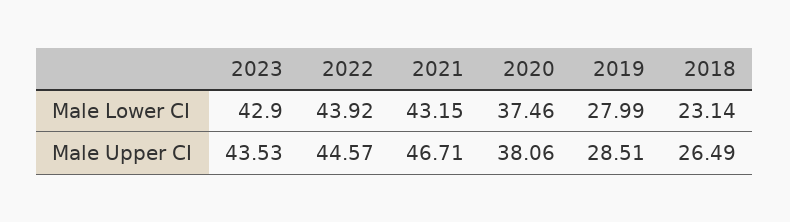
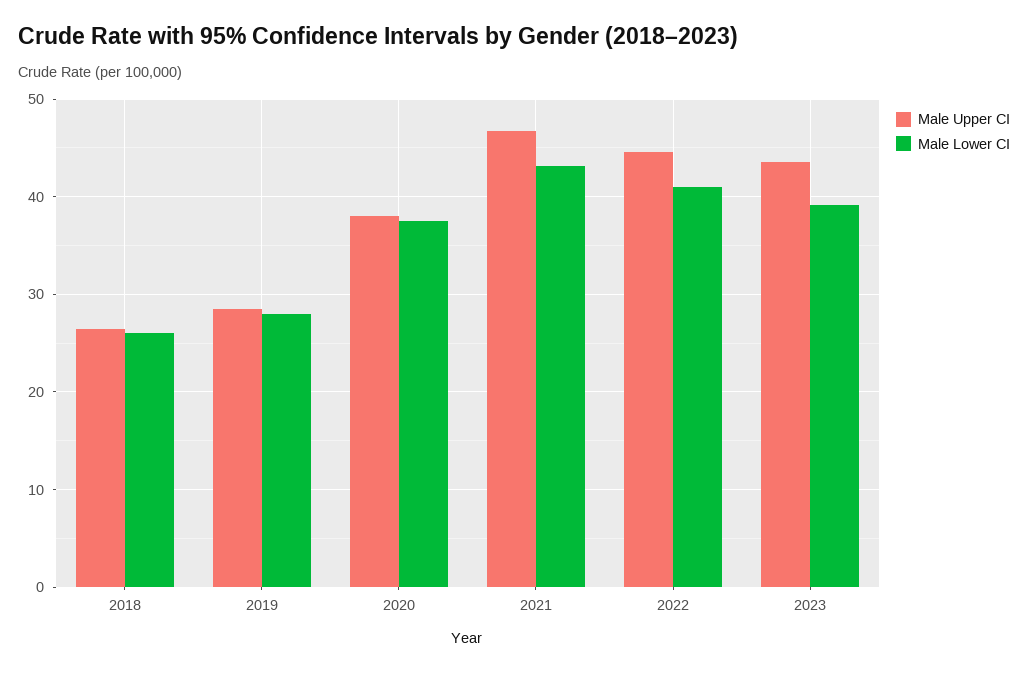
  {
    "Male Lower CI": {
-     "2023": 42.9,
+     "2023": 39,
-     "2022": 43.92,
+     "2022": 41,
      "2021": 43.15,
      "2020": 37.46,
      "2019": 27.99,
-     "2018": 23.14
+     "2018": 26
    },
    "Male Upper CI": {
      "2023": 43.53,
      "2022": 44.57,
      "2021": 46.71,
      "2020": 38.06,
      "2019": 28.51,
      "2018": 26.49
    }
  }

